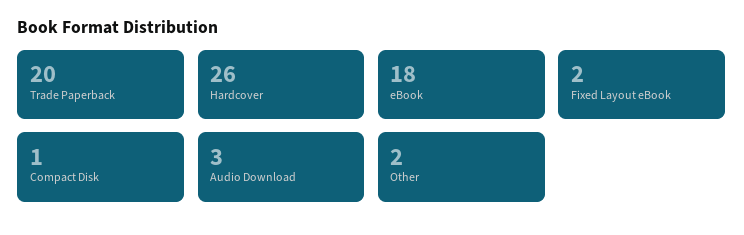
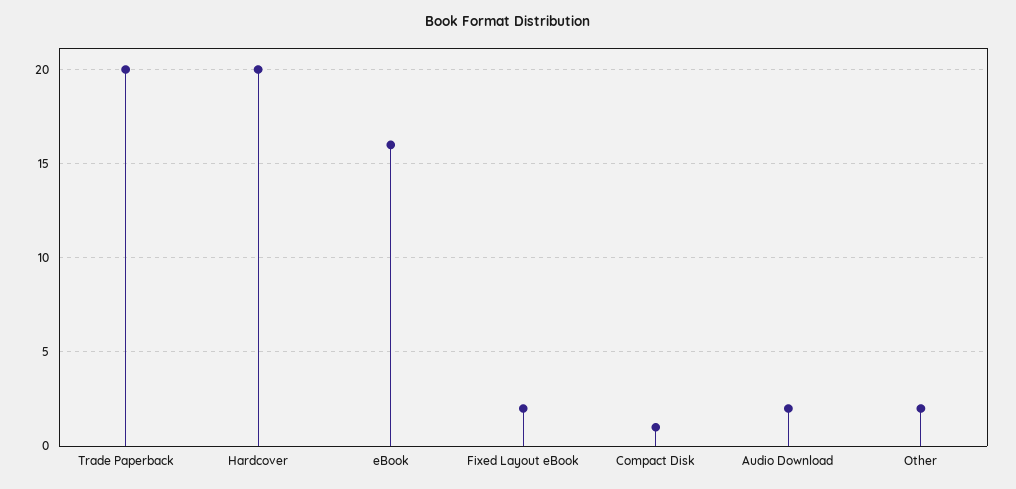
  {
    "Trade Paperback": 20,
-   "Hardcover": 26,
+   "Hardcover": 20,
-   "eBook": 18,
+   "eBook": 16,
    "Fixed Layout eBook": 2,
    "Compact Disk": 1,
-   "Audio Download": 3,
+   "Audio Download": 2,
    "Other": 2
  }

